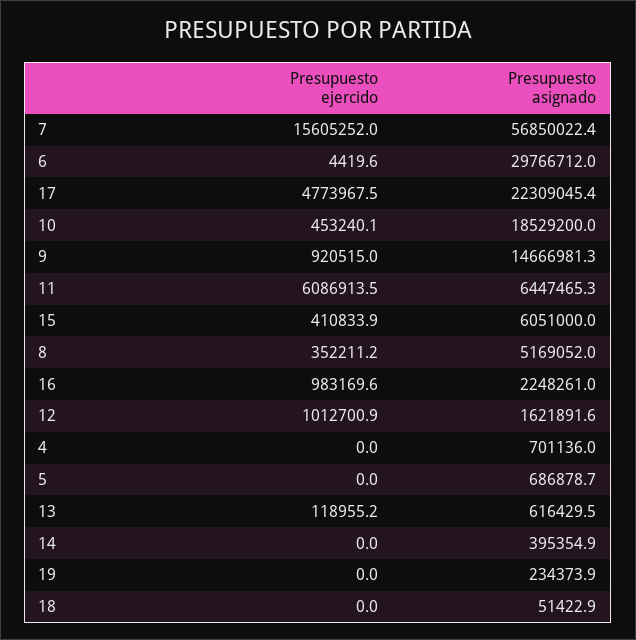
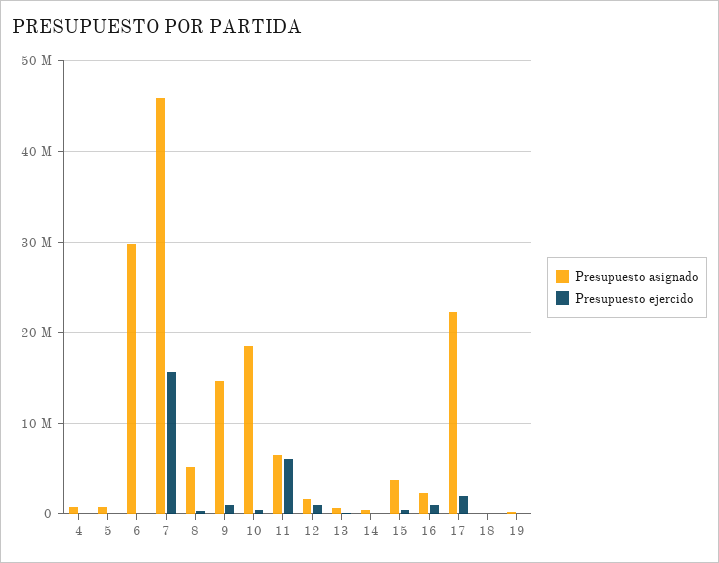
  {
    "Presupuesto ejercido": {
      "7": 15605252,
      "6": 4419.6,
-     "17": 4773967.5,
+     "17": 2000000,
      "10": 453240.1,
      "9": 920515,
      "11": 6086913.5,
      "15": 410833.9,
      "8": 352211.2,
      "16": 983169.6,
      "12": 1012700.9,
      "4": 0,
      "5": 0,
      "13": 118955.2,
      "14": 0,
      "19": 0,
      "18": 0
    },
    "Presupuesto asignado": {
-     "7": 56850022.4,
+     "7": 46000000,
      "6": 29766712,
      "17": 22309045.4,
      "10": 18529200,
      "9": 14666981.3,
      "11": 6447465.3,
-     "15": 6051000,
+     "15": 4000000,
      "8": 5169052,
      "16": 2248261,
      "12": 1621891.6,
      "4": 701136,
      "5": 686878.7,
      "13": 616429.5,
      "14": 395354.9,
      "19": 234373.9,
      "18": 51422.9
    }
  }

